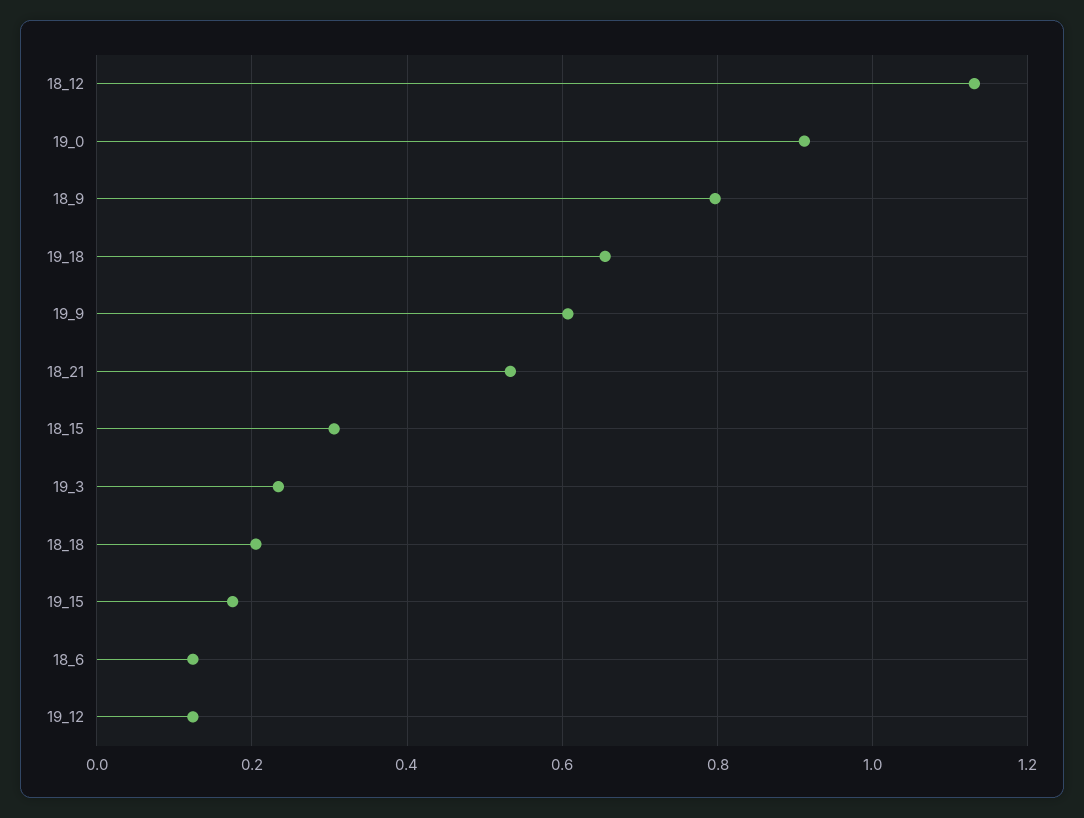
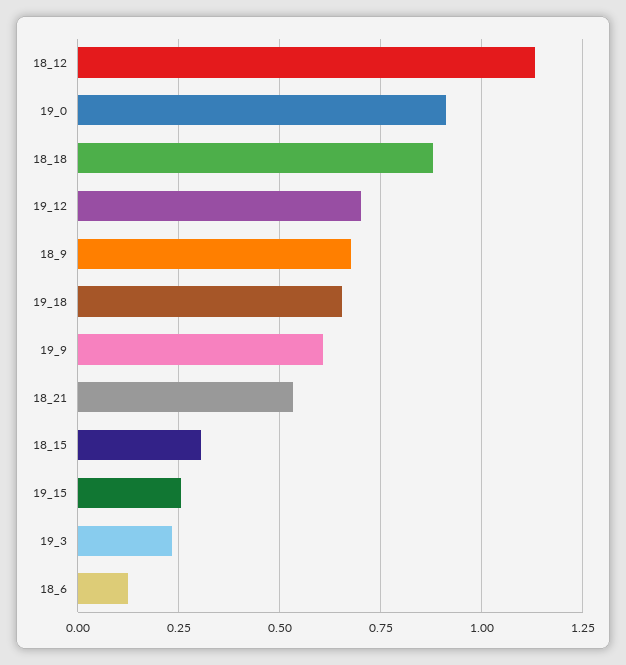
  {
    "18_12": 1.14,
    "19_0": 0.92,
-   "18_9": 0.8,
+   "18_9": 0.675,
    "19_18": 0.66,
    "19_9": 0.6,
    "18_21": 0.54,
    "18_15": 0.3,
    "19_3": 0.24,
-   "18_18": 0.2,
+   "18_18": 0.875,
-   "19_15": 0.18,
+   "19_15": 0.25,
    "18_6": 0.12,
-   "19_12": 0.12
+   "19_12": 0.7
  }

